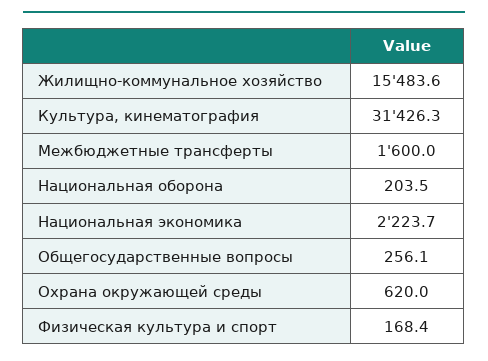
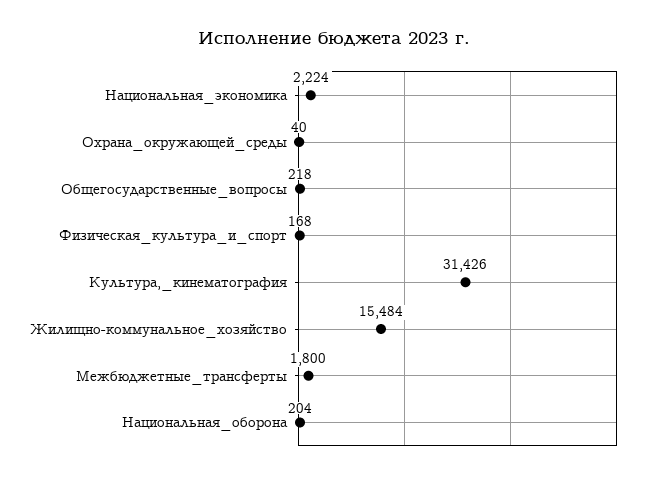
  {
    "Жилищно-коммунальное хозяйство": 15483.6,
    "Культура, кинематография": 31426.3,
-   "Межбюджетные трансферты": 1600,
+   "Межбюджетные трансферты": 1800,
    "Национальная оборона": 203.5,
    "Национальная экономика": 2223.7,
-   "Общегосударственные вопросы": 256.1,
+   "Общегосударственные вопросы": 218,
-   "Охрана окружающей среды": 620,
+   "Охрана окружающей среды": 40,
    "Физическая культура и спорт": 168.4
  }

